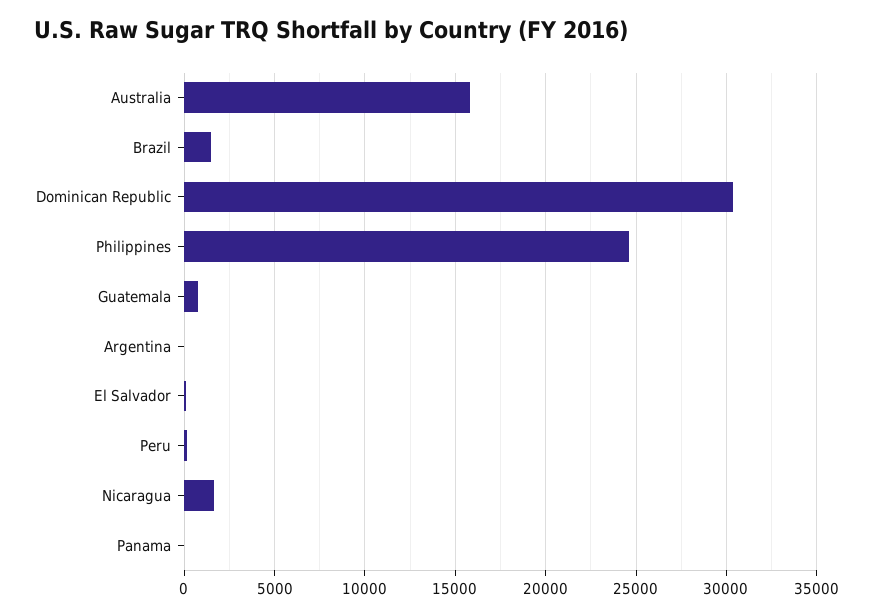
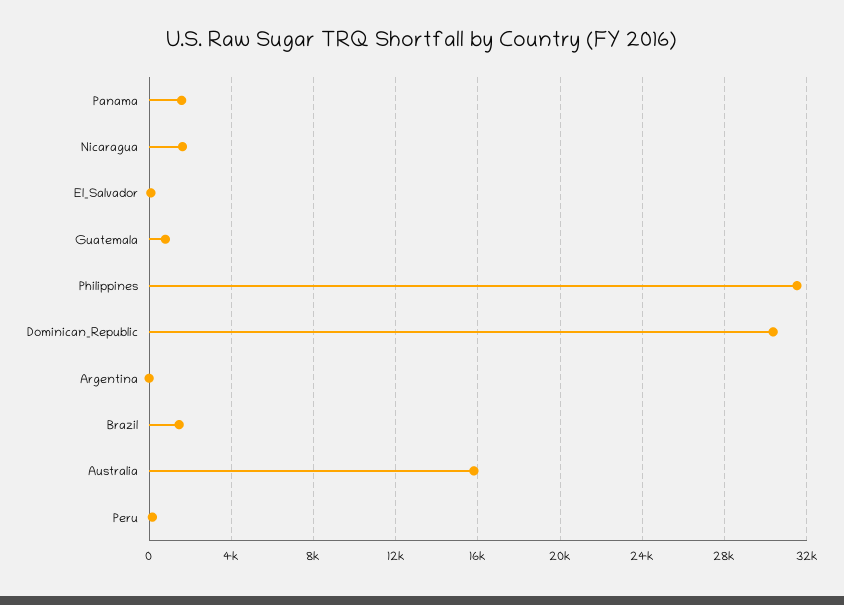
  {
    "Australia": 16000,
    "Brazil": 1500,
    "Dominican Republic": 30500,
-   "Philippines": 24500,
+   "Philippines": 31500,
    "Guatemala": 1000,
    "Argentina": 0,
    "El Salvador": 0,
    "Peru": 0,
    "Nicaragua": 1500,
-   "Panama": 0
+   "Panama": 1500
  }

